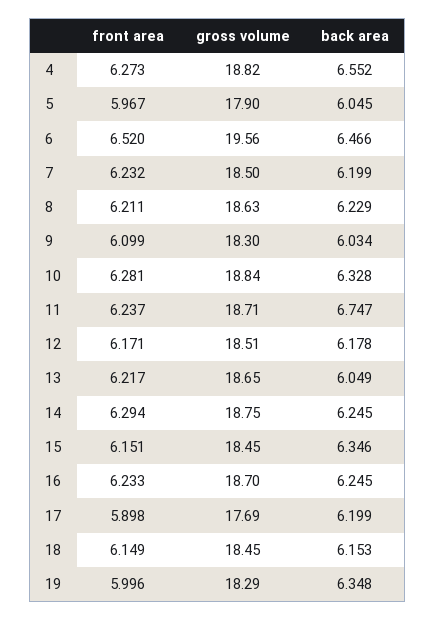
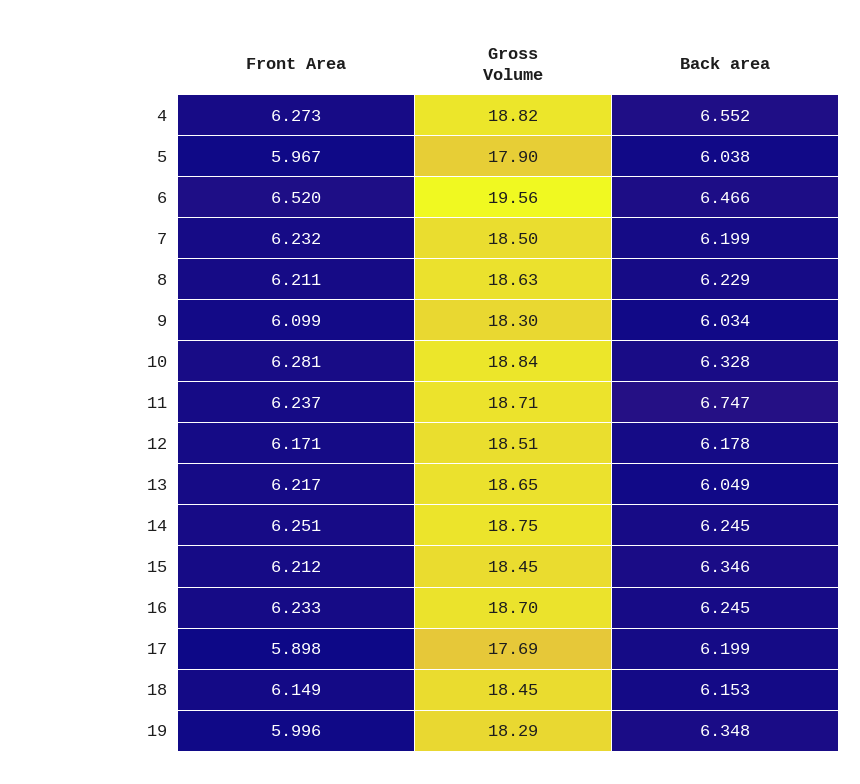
  {
    "front area": {
      "4": 6.273,
      "5": 5.967,
      "6": 6.52,
      "7": 6.232,
      "8": 6.211,
      "9": 6.099,
      "10": 6.281,
      "11": 6.237,
      "12": 6.171,
      "13": 6.217,
-     "14": 6.294,
+     "14": 6.251,
-     "15": 6.151,
+     "15": 6.212,
      "16": 6.233,
      "17": 5.898,
      "18": 6.149,
      "19": 5.996
    },
    "gross volume": {
      "4": 18.82,
      "5": 17.9,
      "6": 19.56,
      "7": 18.5,
      "8": 18.63,
      "9": 18.3,
      "10": 18.84,
      "11": 18.71,
      "12": 18.51,
      "13": 18.65,
      "14": 18.75,
      "15": 18.45,
      "16": 18.7,
      "17": 17.69,
      "18": 18.45,
      "19": 18.29
    },
    "back area": {
      "4": 6.552,
-     "5": 6.045,
+     "5": 6.038,
      "6": 6.466,
      "7": 6.199,
      "8": 6.229,
      "9": 6.034,
      "10": 6.328,
      "11": 6.747,
      "12": 6.178,
      "13": 6.049,
      "14": 6.245,
      "15": 6.346,
      "16": 6.245,
      "17": 6.199,
      "18": 6.153,
      "19": 6.348
    }
  }

